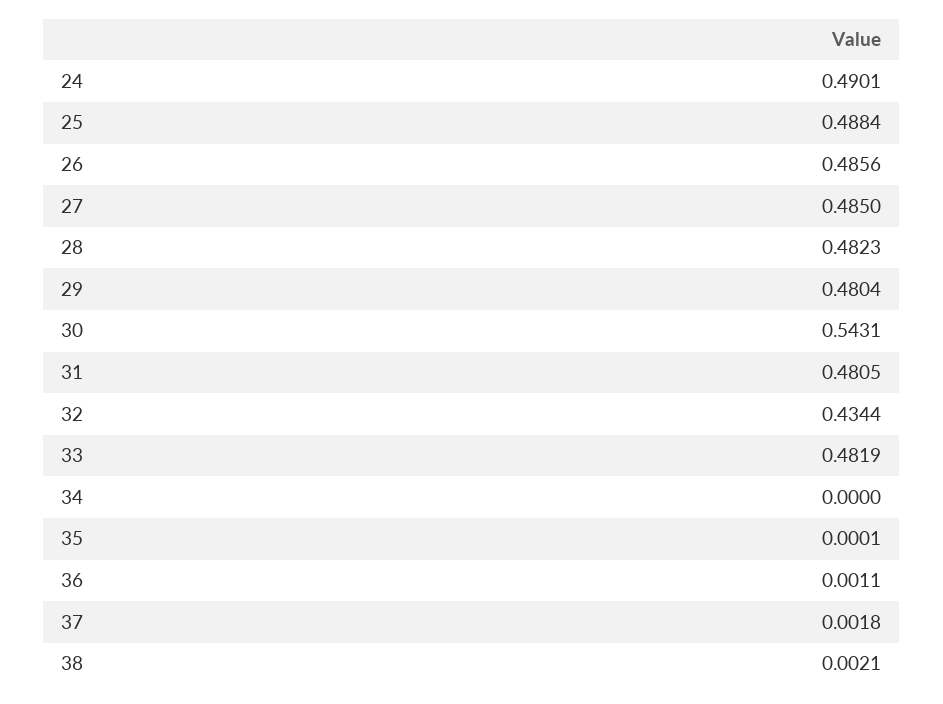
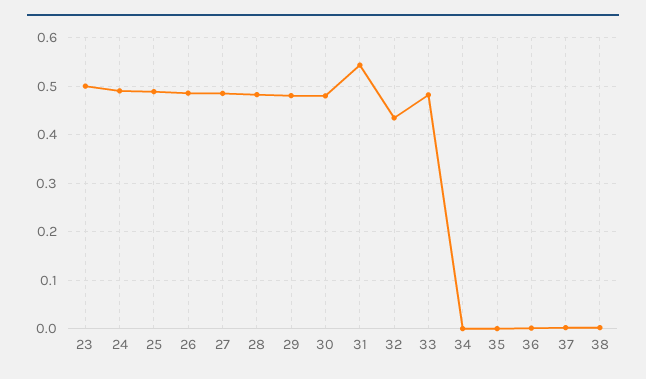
  {
    "24": 0.4901,
    "25": 0.4884,
    "26": 0.4856,
    "27": 0.485,
    "28": 0.4823,
    "29": 0.4804,
-   "30": 0.5431,
+   "30": 0.48,
-   "31": 0.4805,
+   "31": 0.54,
    "32": 0.4344,
    "33": 0.4819,
    "34": 0,
    "35": 0.0001,
    "36": 0.0011,
    "37": 0.0018,
-   "38": 0.0021
+   "38": 0.0021,
+   "23": 0.5
  }

